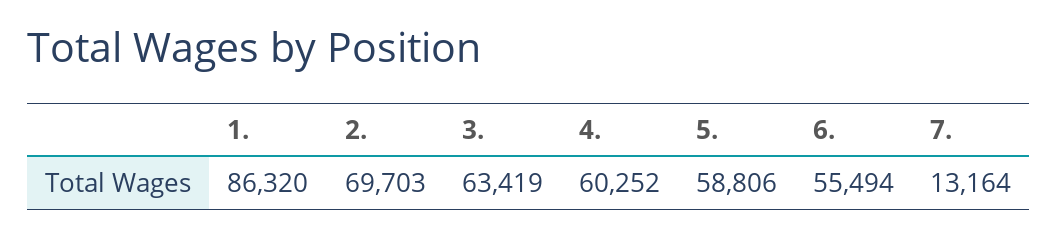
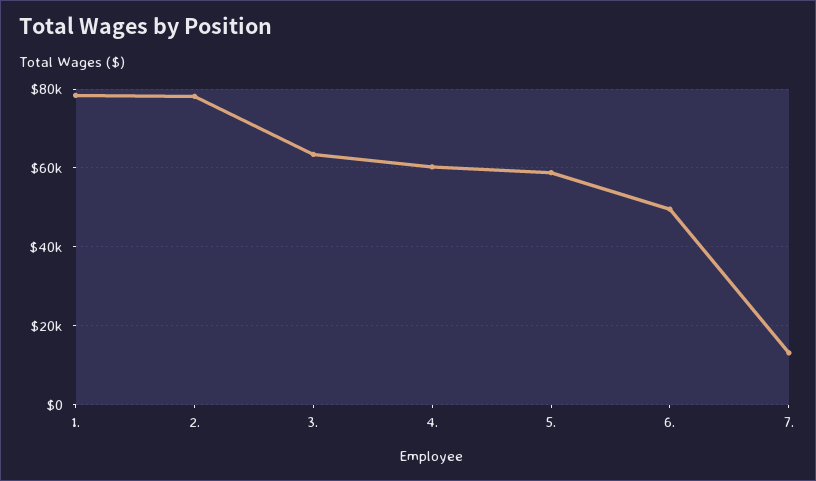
  {
-   "1.": 86320,
+   "1.": 78000,
-   "2.": 69703,
+   "2.": 78000,
    "3.": 63419,
    "4.": 60252,
    "5.": 58806,
-   "6.": 55494,
+   "6.": 50000,
    "7.": 13164
  }

